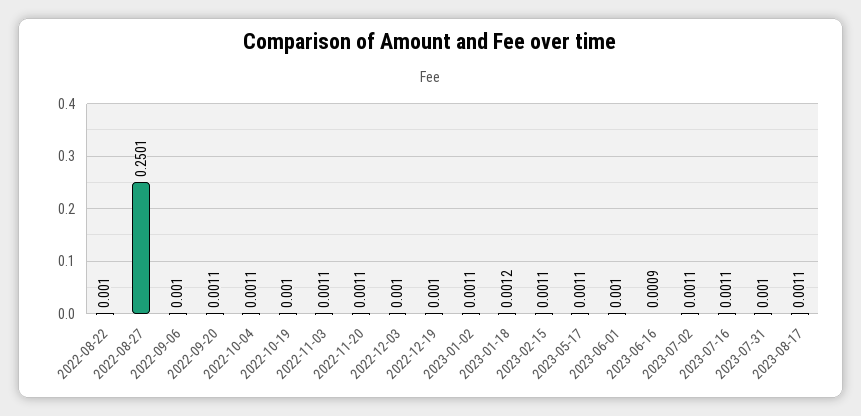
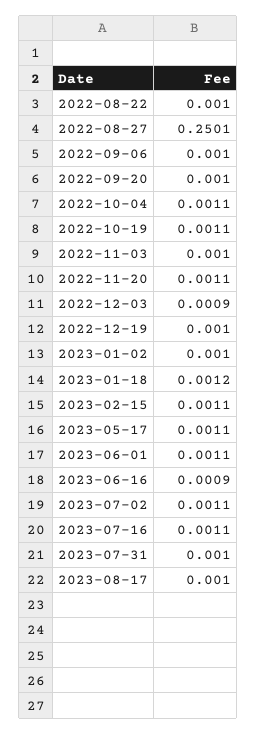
  {
    "2022-08-22": 0.001,
    "2022-08-27": 0.2501,
    "2022-09-06": 0.001,
-   "2022-09-20": 0.0011,
+   "2022-09-20": 0.001,
    "2022-10-04": 0.0011,
-   "2022-10-19": 0.001,
+   "2022-10-19": 0.0011,
-   "2022-11-03": 0.0011,
+   "2022-11-03": 0.001,
    "2022-11-20": 0.0011,
-   "2022-12-03": 0.001,
+   "2022-12-03": 0.0009,
    "2022-12-19": 0.001,
-   "2023-01-02": 0.0011,
+   "2023-01-02": 0.001,
    "2023-01-18": 0.0012,
    "2023-02-15": 0.0011,
    "2023-05-17": 0.0011,
-   "2023-06-01": 0.001,
+   "2023-06-01": 0.0011,
    "2023-06-16": 0.0009,
    "2023-07-02": 0.0011,
    "2023-07-16": 0.0011,
    "2023-07-31": 0.001,
-   "2023-08-17": 0.0011
+   "2023-08-17": 0.001
  }

